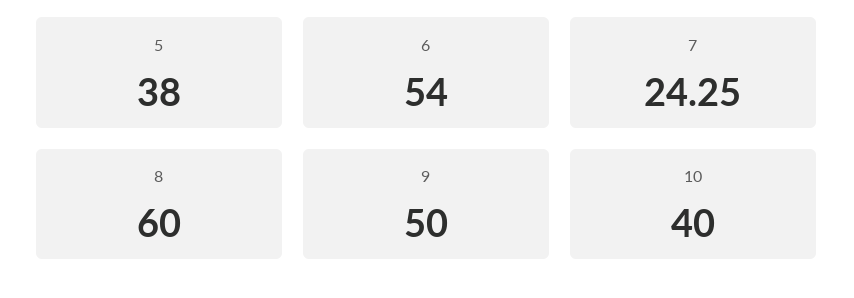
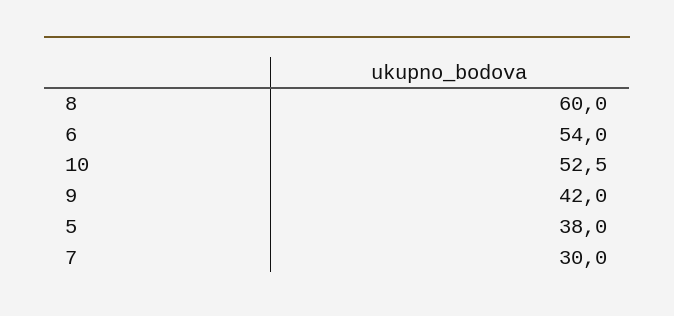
  {
    "5": 38,
    "6": 54,
-   "7": 24.25,
+   "7": 30,
    "8": 60,
-   "9": 50,
+   "9": 42,
-   "10": 40
+   "10": 52.5
  }

